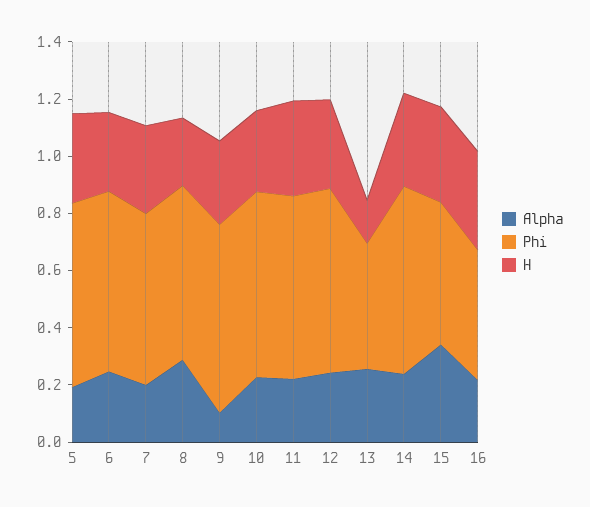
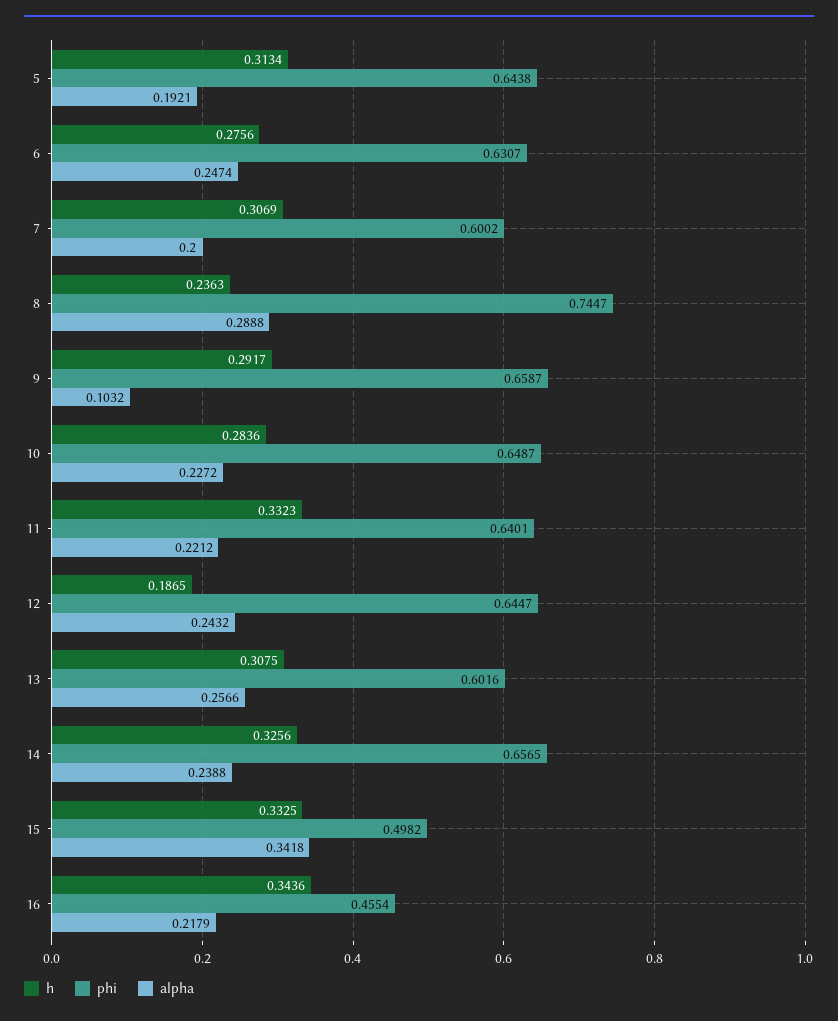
  {
    "Alpha": {
      "5": 0.1921,
      "6": 0.2474,
      "7": 0.2,
      "8": 0.2888,
      "9": 0.1032,
      "10": 0.2272,
      "11": 0.2212,
      "12": 0.2432,
      "13": 0.2566,
      "14": 0.2388,
      "15": 0.3418,
      "16": 0.2179
    },
    "Phi": {
      "5": 0.6438,
      "6": 0.6307,
      "7": 0.6002,
-     "8": 0.6,
+     "8": 0.7447,
      "9": 0.6587,
      "10": 0.6487,
      "11": 0.6401,
      "12": 0.6447,
-     "13": 0.45,
+     "13": 0.6016,
      "14": 0.6565,
      "15": 0.4982,
      "16": 0.4554
    },
    "H": {
      "5": 0.3134,
      "6": 0.2756,
      "7": 0.3069,
      "8": 0.2363,
      "9": 0.2917,
      "10": 0.2836,
      "11": 0.3323,
-     "12": 0.3,
+     "12": 0.1865,
-     "13": 0.15,
+     "13": 0.3075,
      "14": 0.3256,
      "15": 0.3325,
      "16": 0.3436
    }
  }

